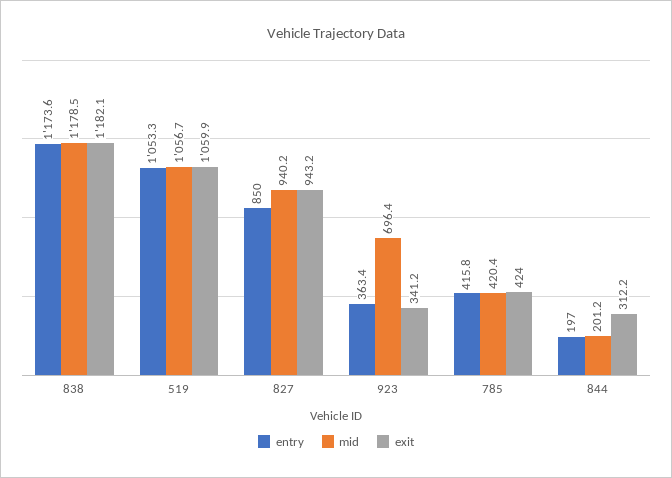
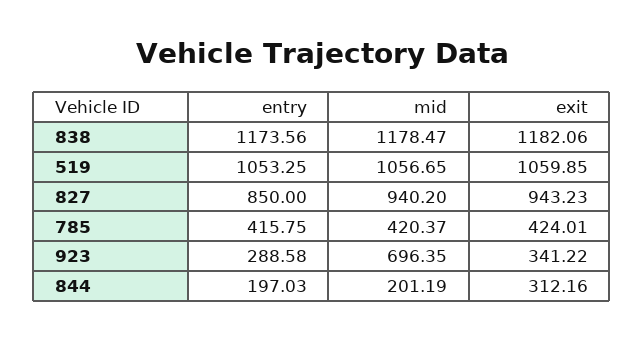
  {
    "entry": {
      "838": 1173.56,
      "519": 1053.25,
      "827": 850,
-     "923": 363.4,
+     "923": 288.58,
      "785": 415.75,
      "844": 197.03
    },
    "mid": {
      "838": 1178.47,
      "519": 1056.65,
      "827": 940.2,
      "923": 696.35,
      "785": 420.37,
      "844": 201.19
    },
    "exit": {
      "838": 1182.06,
      "519": 1059.85,
      "827": 943.23,
      "923": 341.22,
      "785": 424.01,
      "844": 312.16
    }
  }

